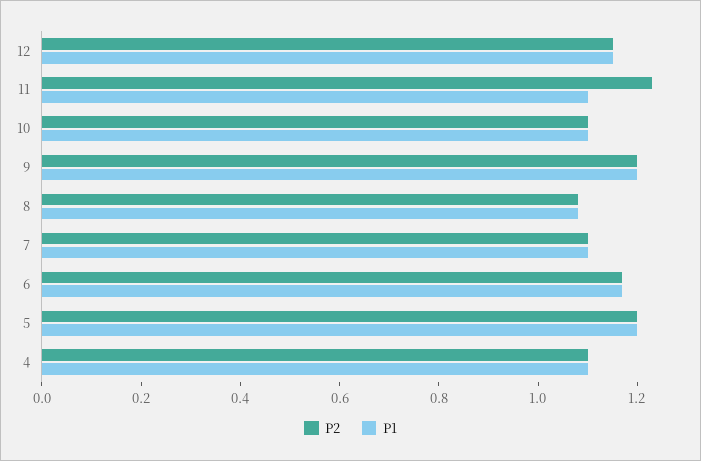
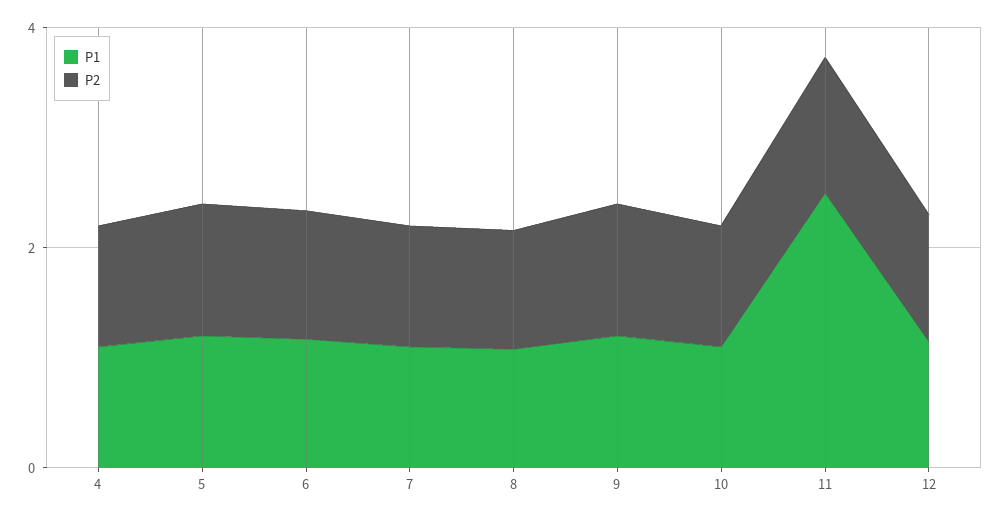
  {
    "P2": {
      "12": 1.15,
      "11": 1.25,
      "10": 1.1,
      "9": 1.2,
      "8": 1.1,
      "7": 1.1,
      "6": 1.15,
      "5": 1.2,
      "4": 1.1
    },
    "P1": {
      "12": 1.15,
-     "11": 1.1,
+     "11": 2.5,
      "10": 1.1,
      "9": 1.2,
      "8": 1.1,
      "7": 1.1,
      "6": 1.15,
      "5": 1.2,
      "4": 1.1
    }
  }

